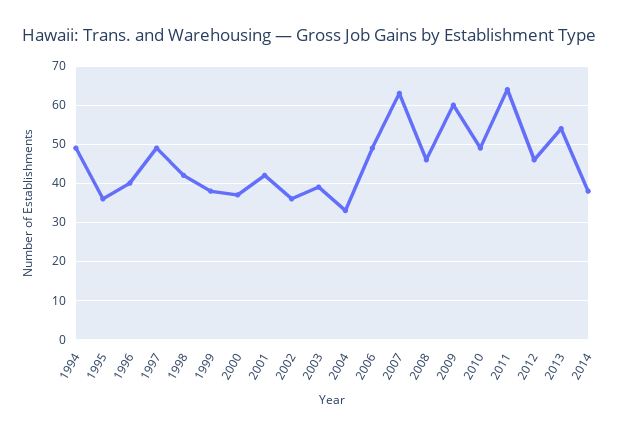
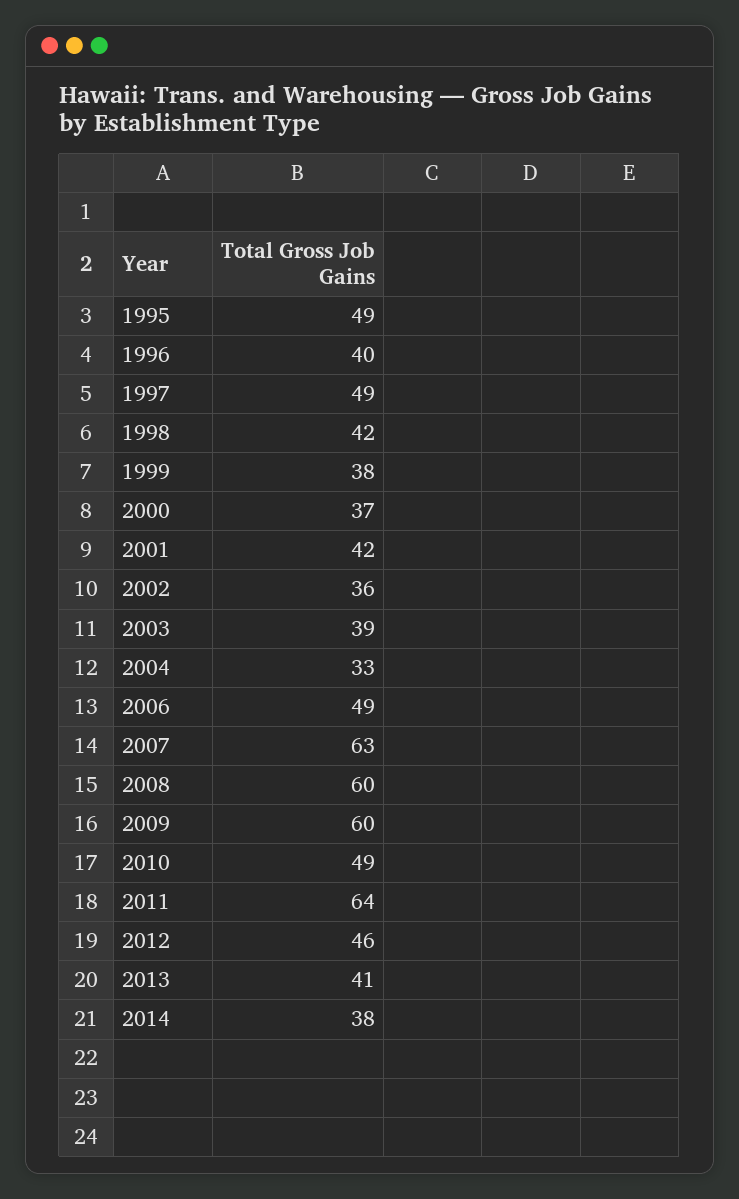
  {
-   "1994": 50,
-   "1995": 35,
+   "1995": 49,
    "1996": 40,
    "1997": 49,
    "1998": 42,
    "1999": 38,
    "2000": 37,
    "2001": 42,
    "2002": 36,
    "2003": 39,
    "2004": 33,
    "2006": 49,
    "2007": 63,
-   "2008": 45,
+   "2008": 60,
    "2009": 60,
    "2010": 49,
    "2011": 64,
    "2012": 46,
-   "2013": 55,
+   "2013": 41,
    "2014": 38
  }

